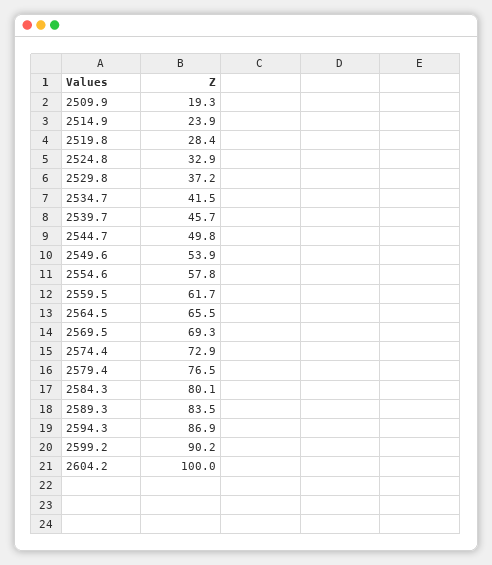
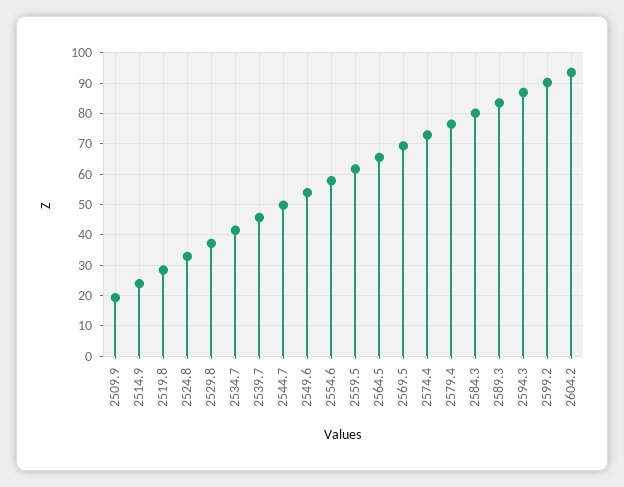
  {
    "2509.9": 19.3,
    "2514.9": 23.9,
    "2519.8": 28.4,
    "2524.8": 32.9,
    "2529.8": 37.2,
    "2534.7": 41.5,
    "2539.7": 45.7,
    "2544.7": 49.8,
    "2549.6": 53.9,
    "2554.6": 57.8,
    "2559.5": 61.7,
    "2564.5": 65.5,
    "2569.5": 69.3,
    "2574.4": 72.9,
    "2579.4": 76.5,
    "2584.3": 80.1,
    "2589.3": 83.5,
    "2594.3": 86.9,
    "2599.2": 90.2,
-   "2604.2": 100
+   "2604.2": 94
  }

